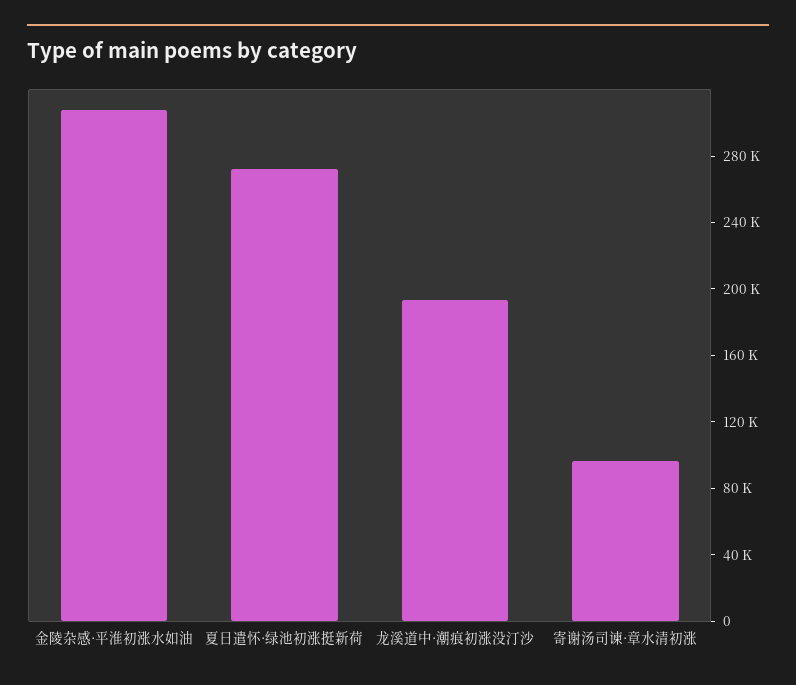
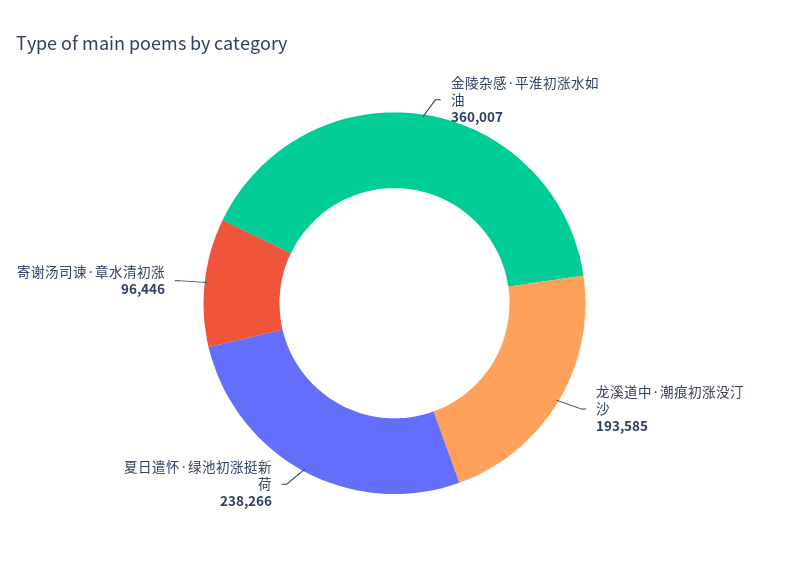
  {
-   "金陵杂感·平淮初涨水如油": 310000,
+   "金陵杂感·平淮初涨水如油": 360007,
-   "夏日遣怀·绿池初涨挺新荷": 270000,
+   "夏日遣怀·绿池初涨挺新荷": 238266,
    "龙溪道中·潮痕初涨没汀沙": 193585,
    "寄谢汤司谏·章水清初涨": 96446
  }

